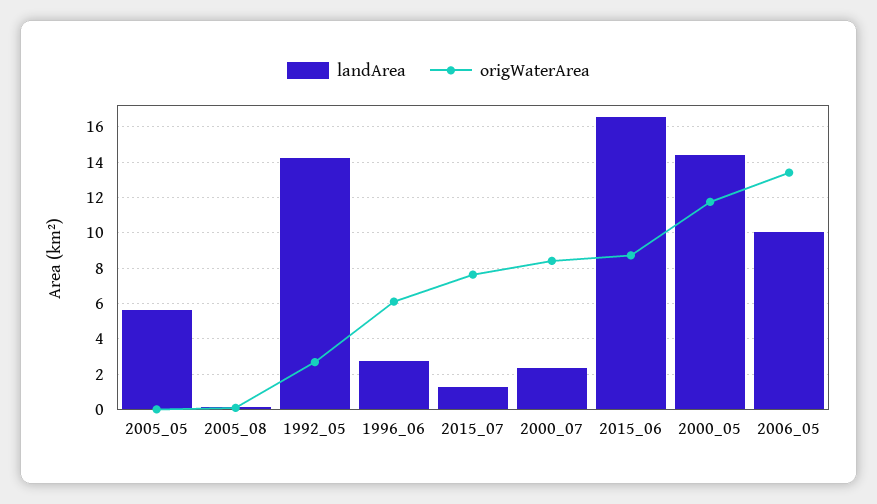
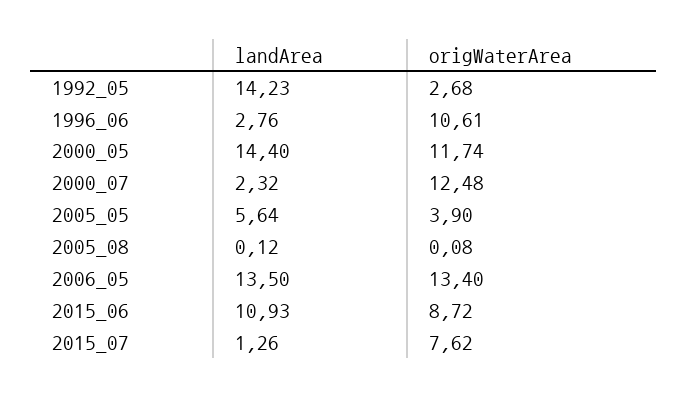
  {
    "landArea": {
      "2005_05": 5.64,
      "2005_08": 0.12,
      "1992_05": 14.23,
      "1996_06": 2.76,
      "2015_07": 1.26,
      "2000_07": 2.32,
-     "2015_06": 16.5,
+     "2015_06": 10.93,
      "2000_05": 14.4,
-     "2006_05": 10
+     "2006_05": 13.5
    },
    "origWaterArea": {
-     "2005_05": 0,
+     "2005_05": 3.9,
      "2005_08": 0.08,
      "1992_05": 2.68,
-     "1996_06": 6,
+     "1996_06": 10.61,
      "2015_07": 7.62,
-     "2000_07": 8.5,
+     "2000_07": 12.48,
      "2015_06": 8.72,
      "2000_05": 11.74,
      "2006_05": 13.4
    }
  }

